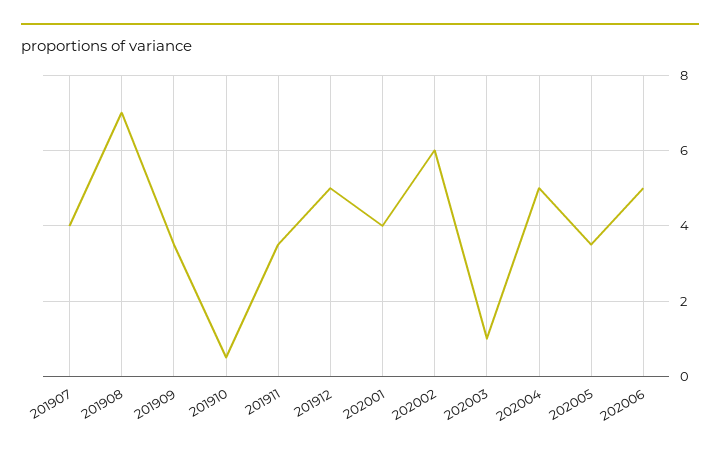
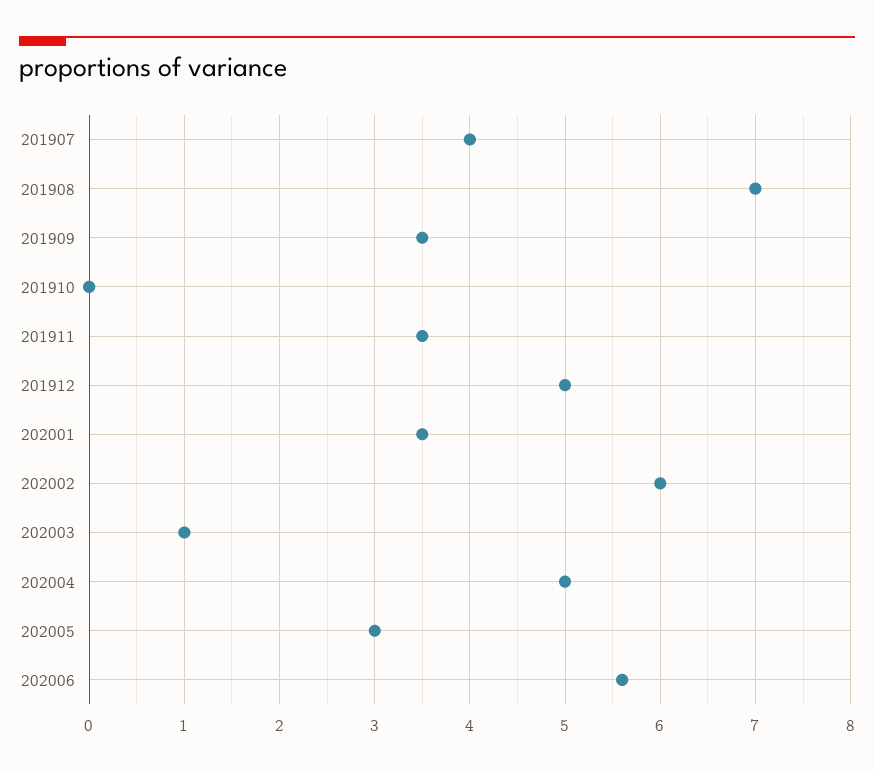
  {
    "201907": 4,
    "201908": 7,
    "201909": 3.5,
-   "201910": 0.5,
+   "201910": 0,
    "201911": 3.5,
    "201912": 5,
-   "202001": 4,
+   "202001": 3.5,
    "202002": 6,
    "202003": 1,
    "202004": 5,
-   "202005": 3.5,
+   "202005": 3,
-   "202006": 5
+   "202006": 5.6
  }

